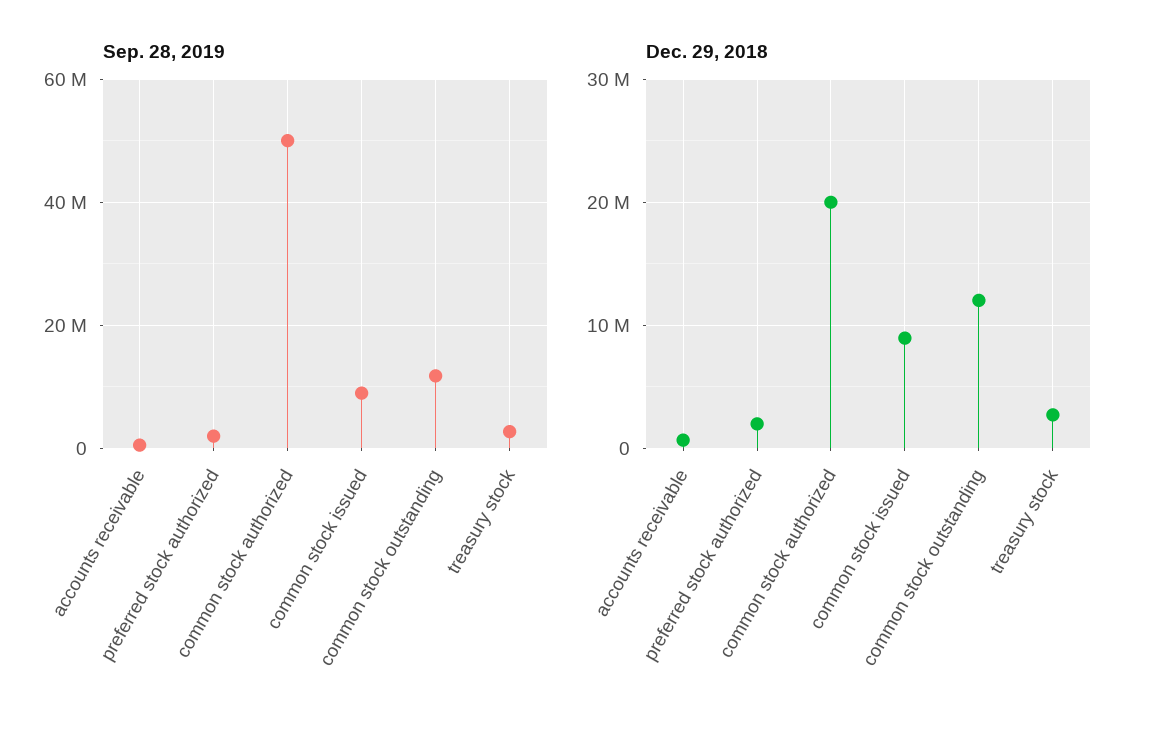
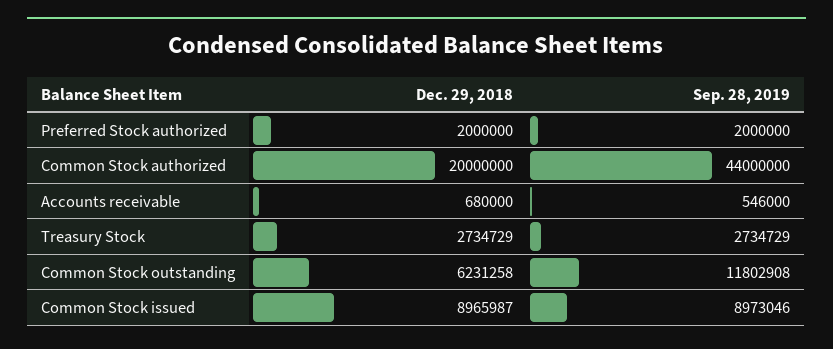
  {
    "Sep. 28, 2019": {
      "accounts receivable": 546000,
      "preferred stock authorized": 2000000,
-     "common stock authorized": 50000000,
+     "common stock authorized": 44000000,
      "common stock issued": 8973046,
      "common stock outstanding": 11802908,
      "treasury stock": 2734729
    },
    "Dec. 29, 2018": {
      "accounts receivable": 680000,
      "preferred stock authorized": 2000000,
      "common stock authorized": 20000000,
      "common stock issued": 8965987,
-     "common stock outstanding": 12000000,
+     "common stock outstanding": 6231258,
      "treasury stock": 2734729
    }
  }

